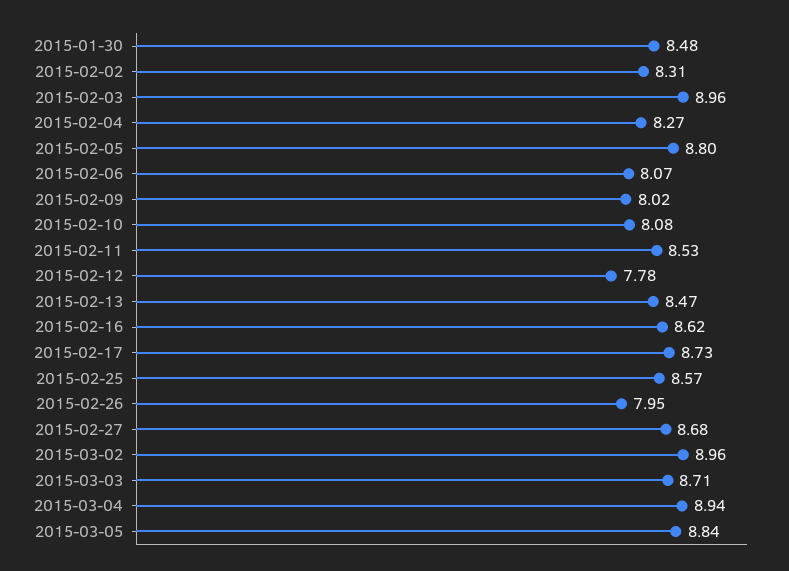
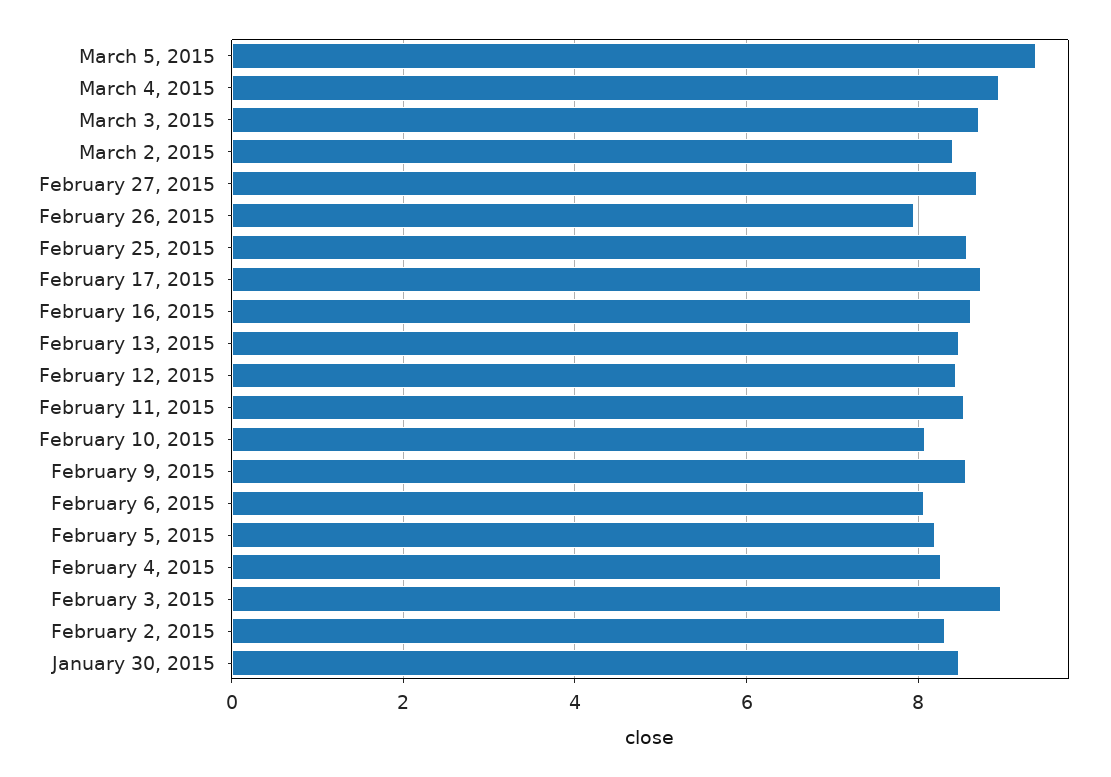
  {
    "2015-01-30": 8.48,
    "2015-02-02": 8.31,
    "2015-02-03": 8.96,
    "2015-02-04": 8.27,
-   "2015-02-05": 8.8,
+   "2015-02-05": 8.2,
    "2015-02-06": 8.07,
-   "2015-02-09": 8.02,
+   "2015-02-09": 8.6,
    "2015-02-10": 8.08,
    "2015-02-11": 8.53,
-   "2015-02-12": 7.78,
+   "2015-02-12": 8.4,
    "2015-02-13": 8.47,
    "2015-02-16": 8.62,
    "2015-02-17": 8.73,
    "2015-02-25": 8.57,
    "2015-02-26": 7.95,
    "2015-02-27": 8.68,
-   "2015-03-02": 8.96,
+   "2015-03-02": 8.4,
    "2015-03-03": 8.71,
    "2015-03-04": 8.94,
-   "2015-03-05": 8.84
+   "2015-03-05": 9.4
  }

